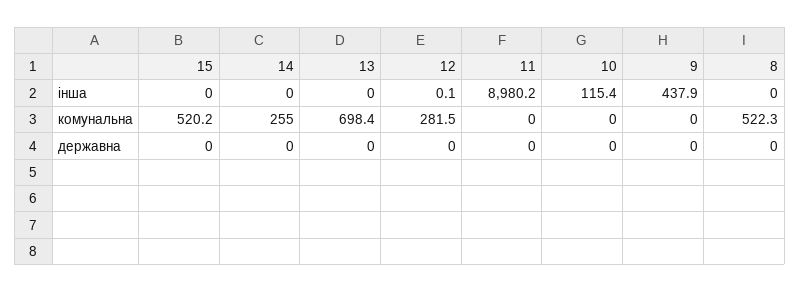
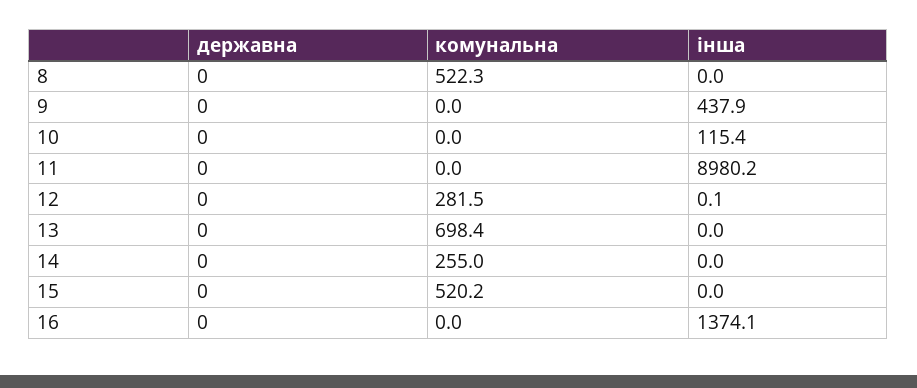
  {
    "15": {
      "інша": 0,
      "комунальна": 520.2,
      "державна": 0
    },
    "14": {
      "інша": 0,
      "комунальна": 255,
      "державна": 0
    },
    "13": {
      "інша": 0,
      "комунальна": 698.4,
      "державна": 0
    },
    "12": {
      "інша": 0.1,
      "комунальна": 281.5,
      "державна": 0
    },
    "11": {
      "інша": 8980.2,
      "комунальна": 0,
      "державна": 0
    },
    "10": {
      "інша": 115.4,
      "комунальна": 0,
      "державна": 0
    },
    "9": {
      "інша": 437.9,
      "комунальна": 0,
      "державна": 0
    },
    "8": {
      "інша": 0,
      "комунальна": 522.3,
      "державна": 0
-   }
+   },
+   "16": {
+     "державна": 0,
+     "комунальна": 0,
+     "інша": 1374.1
+   }
  }

